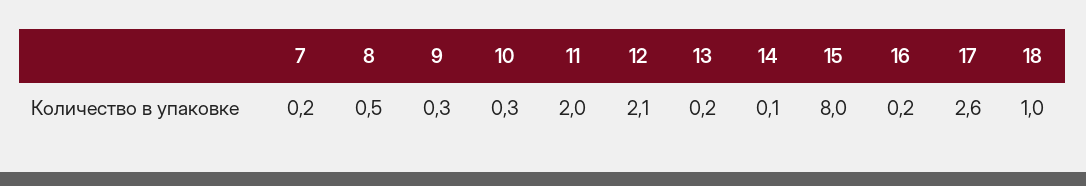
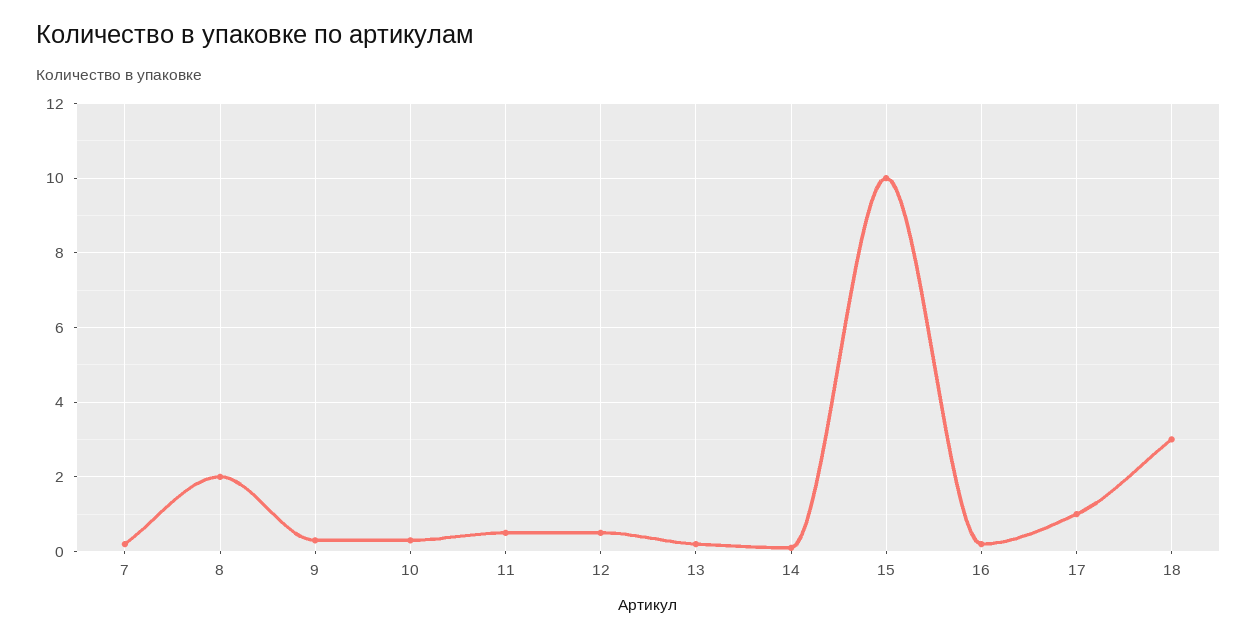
  {
    "7": 0.2,
-   "8": 0.5,
+   "8": 2,
    "9": 0.3,
    "10": 0.3,
-   "11": 2,
+   "11": 0.5,
-   "12": 2.1,
+   "12": 0.5,
    "13": 0.2,
    "14": 0.1,
-   "15": 8,
+   "15": 10,
    "16": 0.2,
-   "17": 2.6,
+   "17": 1,
-   "18": 1
+   "18": 3
  }

